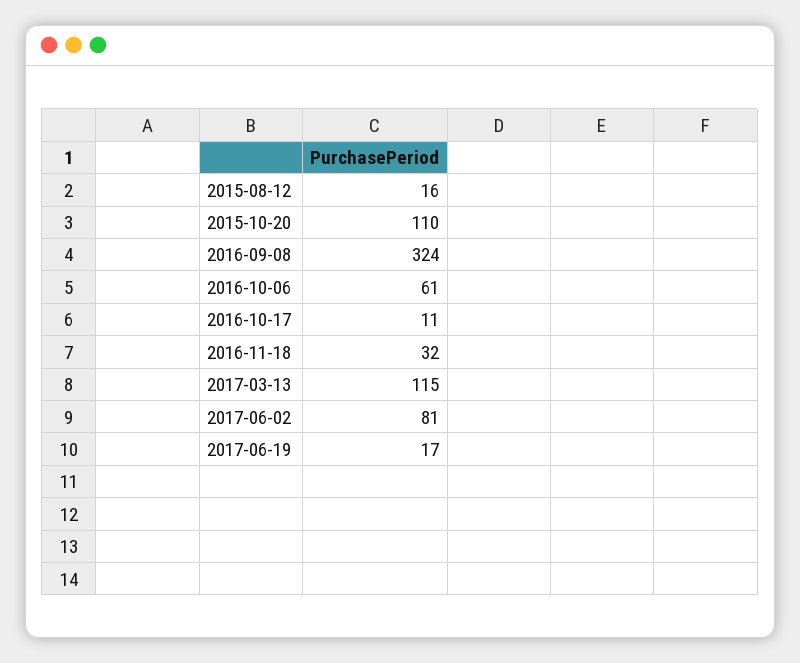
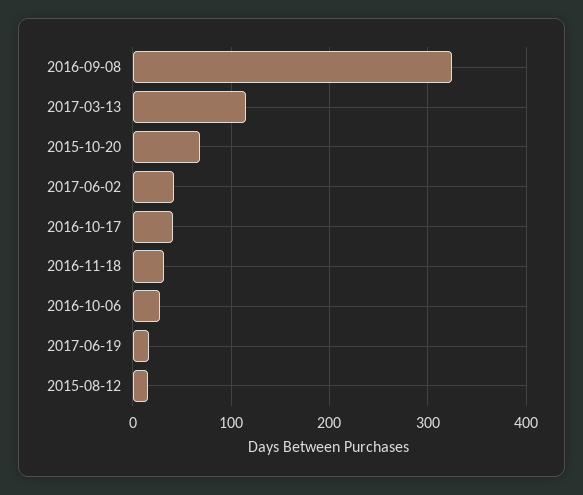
  {
    "2015-08-12": 16,
-   "2015-10-20": 110,
+   "2015-10-20": 70,
    "2016-09-08": 324,
-   "2016-10-06": 61,
+   "2016-10-06": 30,
-   "2016-10-17": 11,
+   "2016-10-17": 40,
    "2016-11-18": 32,
    "2017-03-13": 115,
-   "2017-06-02": 81,
+   "2017-06-02": 40,
    "2017-06-19": 17
  }

